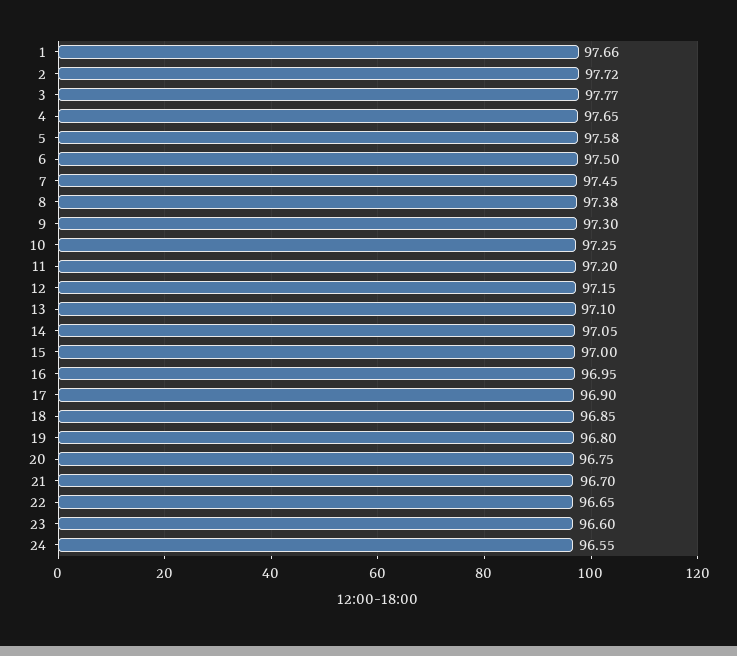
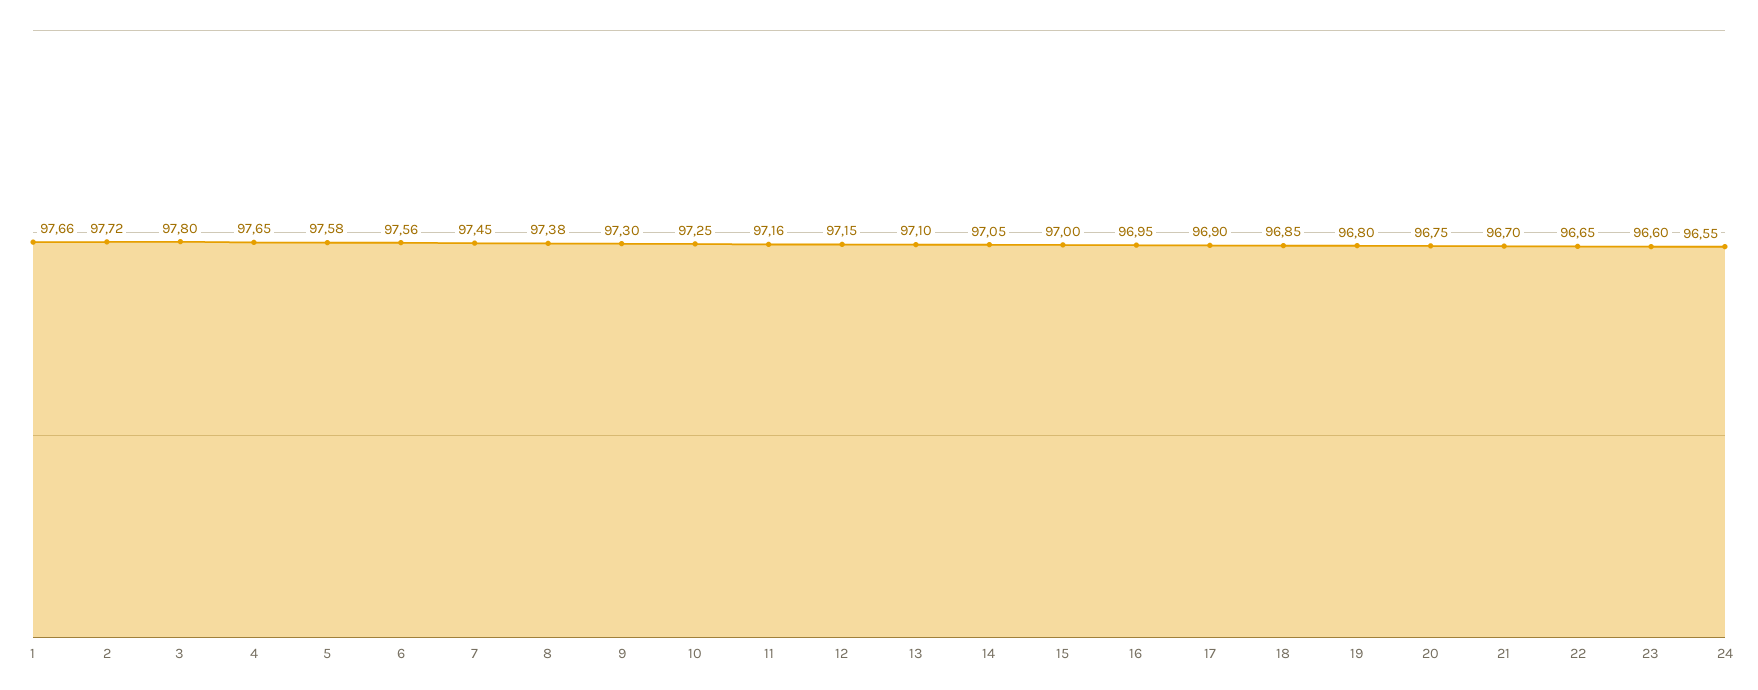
  {
    "1": 97.66,
    "2": 97.72,
-   "3": 97.77,
+   "3": 97.8,
    "4": 97.65,
    "5": 97.58,
-   "6": 97.5,
+   "6": 97.56,
    "7": 97.45,
    "8": 97.38,
    "9": 97.3,
    "10": 97.25,
-   "11": 97.2,
+   "11": 97.16,
    "12": 97.15,
    "13": 97.1,
    "14": 97.05,
    "15": 97,
    "16": 96.95,
    "17": 96.9,
    "18": 96.85,
    "19": 96.8,
    "20": 96.75,
    "21": 96.7,
    "22": 96.65,
    "23": 96.6,
    "24": 96.55
  }

